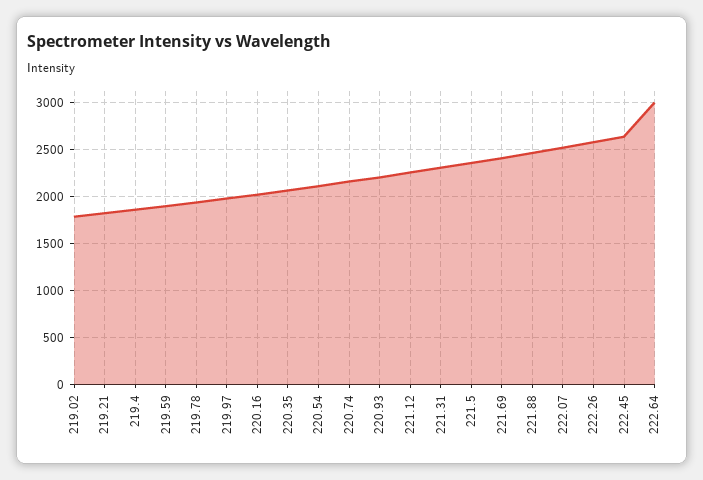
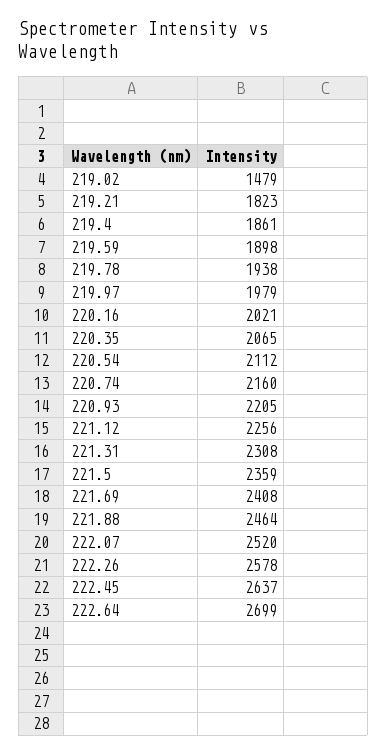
  {
-   "219.02": 1800,
+   "219.02": 1479,
    "219.21": 1823,
    "219.4": 1861,
    "219.59": 1898,
    "219.78": 1938,
    "219.97": 1979,
    "220.16": 2021,
    "220.35": 2065,
    "220.54": 2112,
    "220.74": 2160,
    "220.93": 2205,
    "221.12": 2256,
    "221.31": 2308,
    "221.5": 2359,
    "221.69": 2408,
    "221.88": 2464,
    "222.07": 2520,
    "222.26": 2578,
    "222.45": 2637,
-   "222.64": 3000
+   "222.64": 2699
  }

